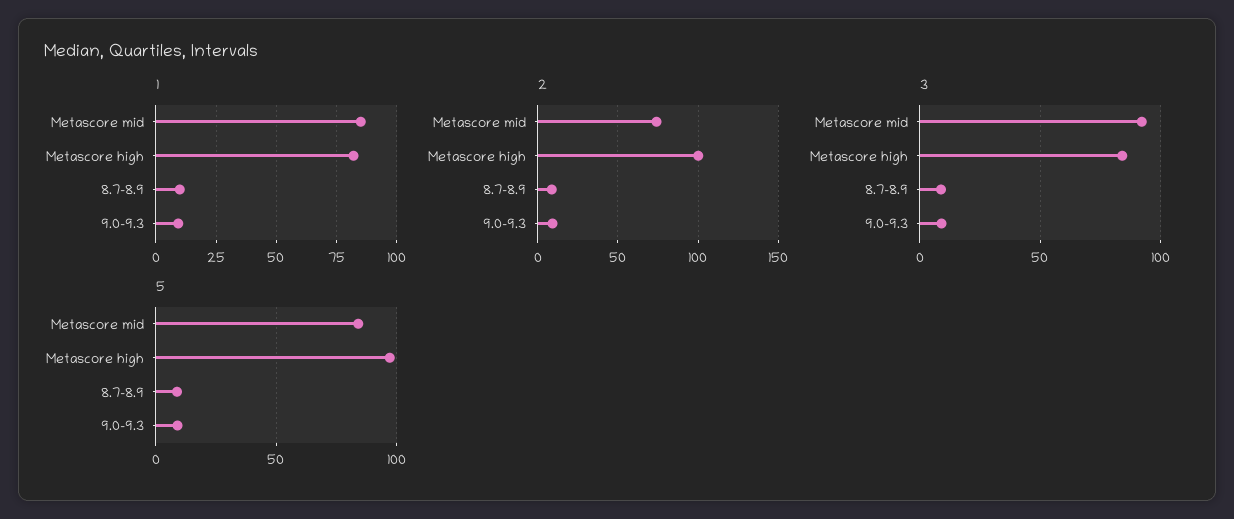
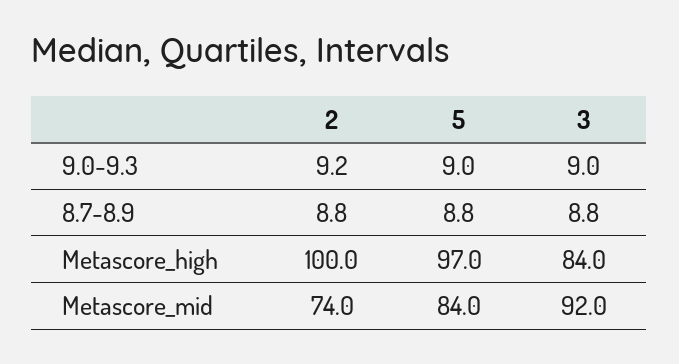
  {
-   "1": {
-     "Metascore mid": 85,
-     "Metascore high": 82.5,
-     "8.7-8.9": 10,
-     "9.0-9.3": 10
-   },
    "2": {
      "Metascore mid": 74,
      "Metascore high": 100,
      "8.7-8.9": 8.8,
      "9.0-9.3": 9.2
    },
    "3": {
      "Metascore mid": 92,
      "Metascore high": 84,
      "8.7-8.9": 8.8,
      "9.0-9.3": 9
    },
    "5": {
      "Metascore mid": 84,
      "Metascore high": 97,
      "8.7-8.9": 8.8,
      "9.0-9.3": 9
    }
  }

